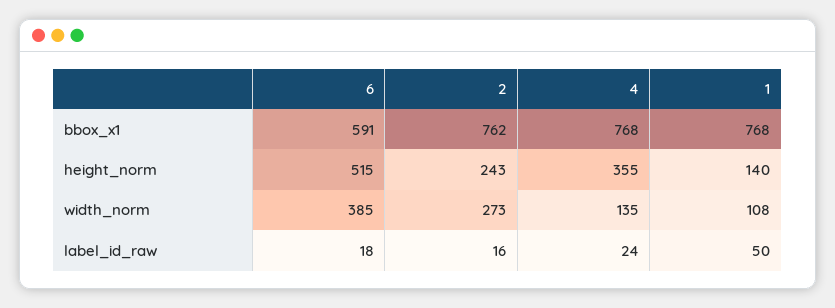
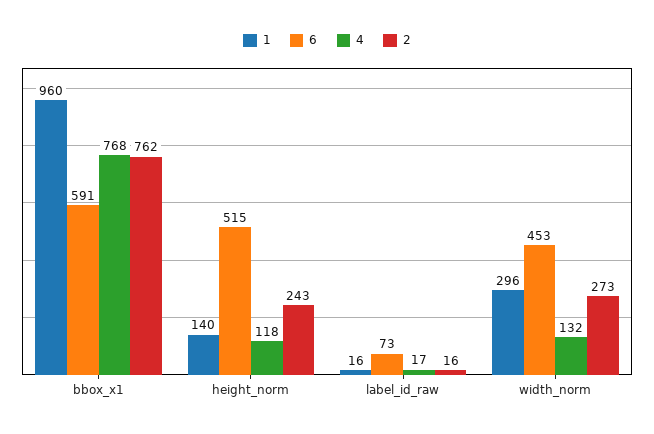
  {
    "6": {
      "bbox_x1": 591,
      "height_norm": 515,
-     "width_norm": 385,
+     "width_norm": 453,
-     "label_id_raw": 18
+     "label_id_raw": 73
    },
    "2": {
      "bbox_x1": 762,
      "height_norm": 243,
      "width_norm": 273,
      "label_id_raw": 16
    },
    "4": {
      "bbox_x1": 768,
-     "height_norm": 355,
+     "height_norm": 118,
-     "width_norm": 135,
+     "width_norm": 132,
-     "label_id_raw": 24
+     "label_id_raw": 17
    },
    "1": {
-     "bbox_x1": 768,
+     "bbox_x1": 960,
      "height_norm": 140,
-     "width_norm": 108,
+     "width_norm": 296,
-     "label_id_raw": 50
+     "label_id_raw": 16
    }
  }

